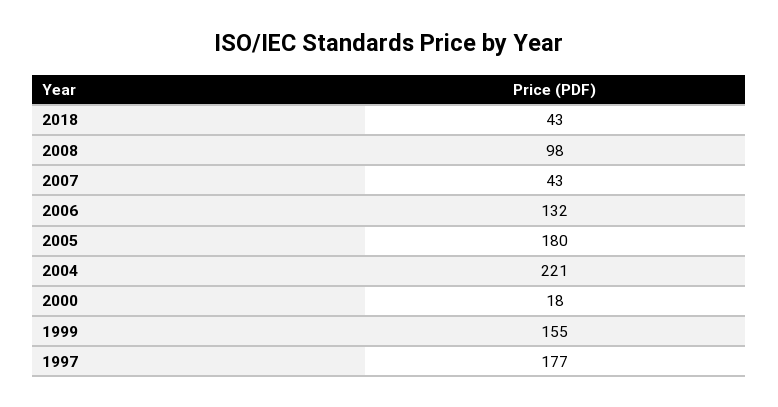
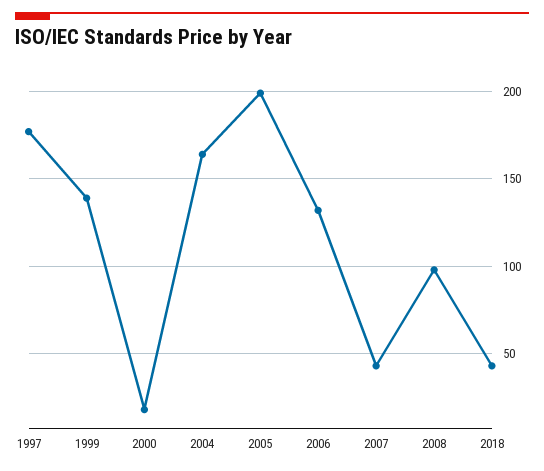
  {
    "2018": 43,
    "2008": 98,
    "2007": 43,
    "2006": 132,
-   "2005": 180,
+   "2005": 200,
-   "2004": 221,
+   "2004": 165,
    "2000": 18,
-   "1999": 155,
+   "1999": 140,
    "1997": 177
  }

